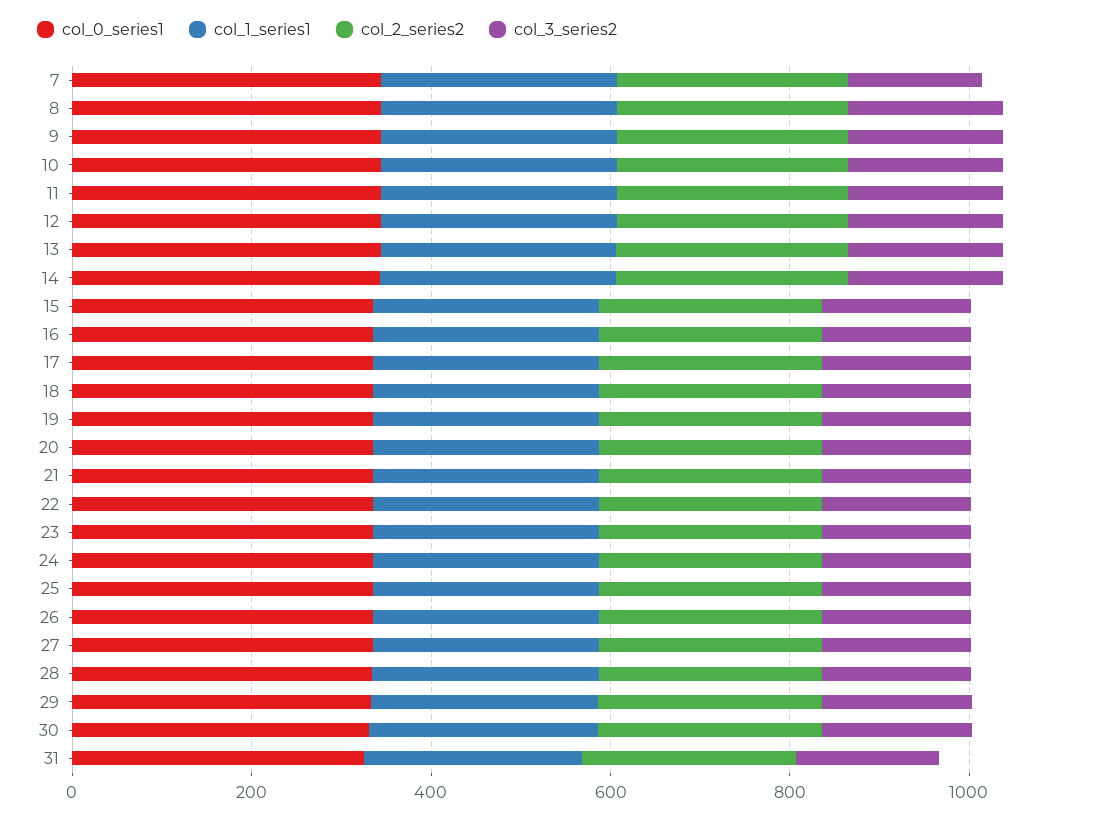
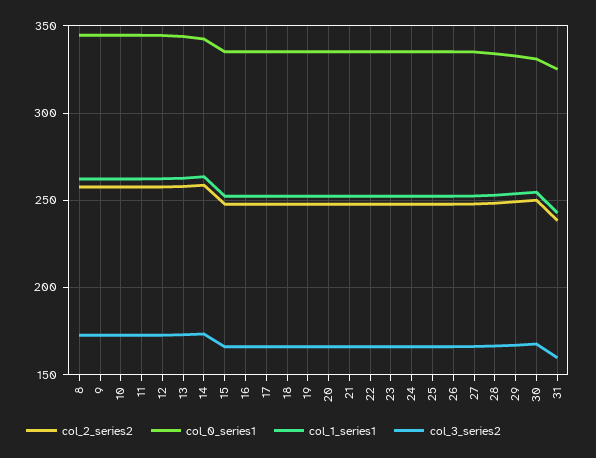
  {
    "col_0_series1": {
-     "7": 350,
      "8": 345,
      "9": 345,
      "10": 345,
      "11": 345,
      "12": 345,
      "13": 345,
      "14": 345,
      "15": 335,
      "16": 335,
      "17": 335,
      "18": 335,
      "19": 335,
      "20": 335,
      "21": 335,
      "22": 335,
      "23": 335,
      "24": 335,
      "25": 335,
      "26": 335,
      "27": 335,
      "28": 335,
      "29": 335,
      "30": 330,
      "31": 325
    },
    "col_1_series1": {
-     "7": 250,
      "8": 260,
      "9": 260,
      "10": 260,
      "11": 260,
      "12": 260,
      "13": 265,
      "14": 265,
      "15": 250,
      "16": 250,
      "17": 250,
      "18": 250,
      "19": 250,
      "20": 250,
      "21": 250,
      "22": 250,
      "23": 250,
      "24": 250,
      "25": 250,
      "26": 250,
      "27": 255,
      "28": 255,
      "29": 255,
      "30": 255,
      "31": 245
    },
    "col_2_series2": {
-     "7": 250,
      "8": 260,
      "9": 260,
      "10": 260,
      "11": 260,
      "12": 260,
      "13": 260,
      "14": 260,
      "15": 250,
      "16": 250,
      "17": 250,
      "18": 250,
      "19": 250,
      "20": 250,
      "21": 250,
      "22": 250,
      "23": 250,
      "24": 250,
      "25": 250,
      "26": 250,
      "27": 250,
      "28": 250,
      "29": 250,
      "30": 250,
      "31": 240
    },
    "col_3_series2": {
-     "7": 150,
      "8": 175,
      "9": 175,
      "10": 175,
      "11": 175,
      "12": 175,
      "13": 175,
      "14": 175,
      "15": 165,
      "16": 165,
      "17": 165,
      "18": 165,
      "19": 165,
      "20": 165,
      "21": 165,
      "22": 165,
      "23": 165,
      "24": 165,
      "25": 165,
      "26": 165,
      "27": 165,
      "28": 165,
      "29": 165,
      "30": 170,
      "31": 160
    }
  }

